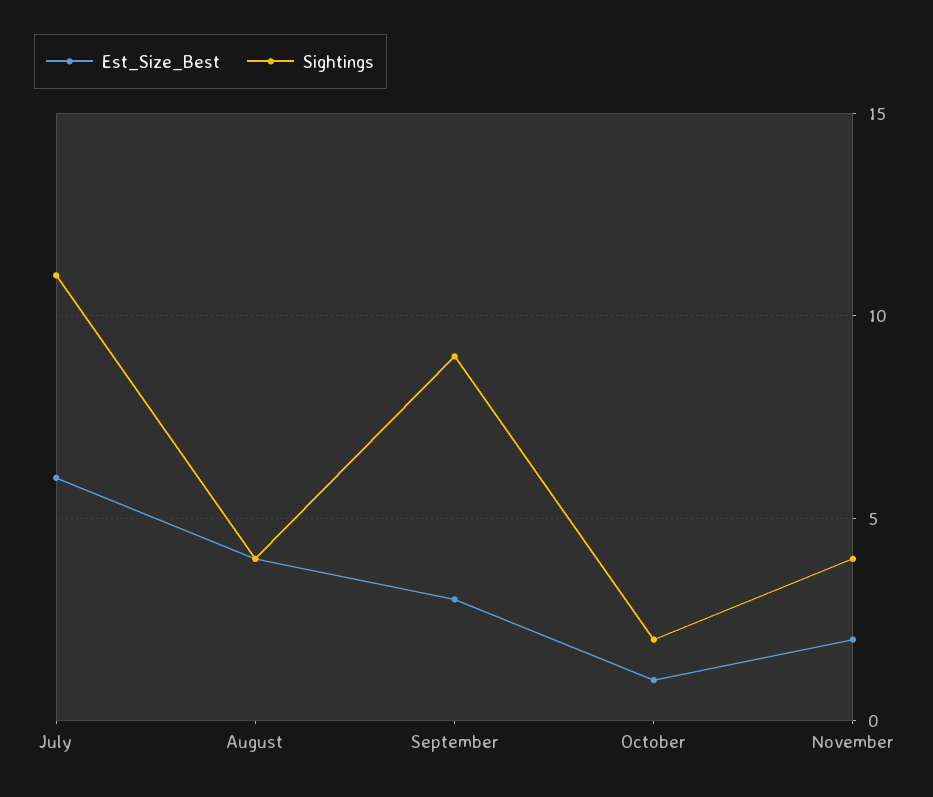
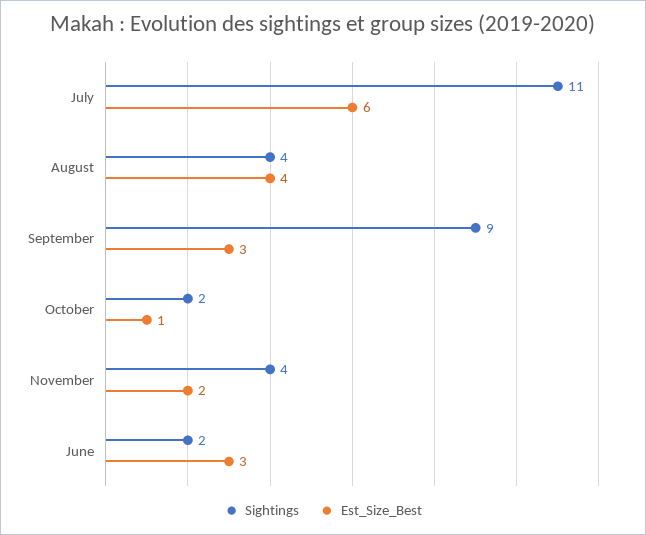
  {
    "Est_Size_Best": {
      "July": 6,
      "August": 4,
      "September": 3,
      "October": 1,
-     "November": 2
+     "November": 2,
+     "June": 3
    },
    "Sightings": {
      "July": 11,
      "August": 4,
      "September": 9,
      "October": 2,
-     "November": 4
+     "November": 4,
+     "June": 2
    }
  }

